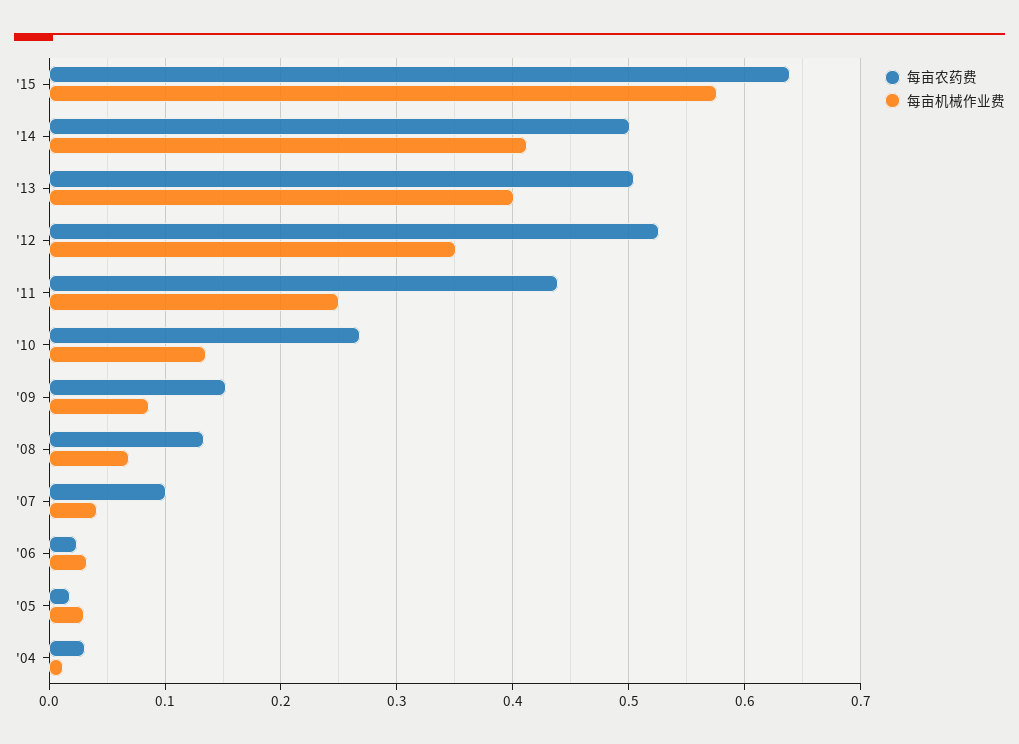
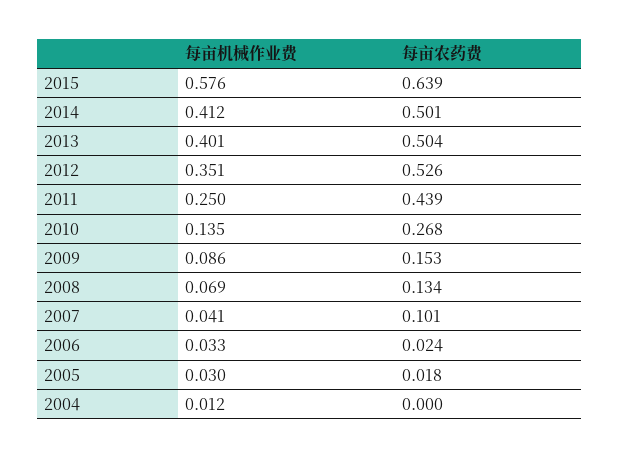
  {
    "每亩农药费": {
      "'15": 0.639,
      "'14": 0.501,
      "'13": 0.504,
      "'12": 0.526,
      "'11": 0.439,
      "'10": 0.268,
      "'09": 0.153,
      "'08": 0.134,
      "'07": 0.101,
      "'06": 0.024,
      "'05": 0.018,
-     "'04": 0.03
+     "'04": 0
    },
    "每亩机械作业费": {
      "'15": 0.576,
      "'14": 0.412,
      "'13": 0.401,
      "'12": 0.351,
      "'11": 0.25,
      "'10": 0.135,
      "'09": 0.086,
      "'08": 0.069,
      "'07": 0.041,
      "'06": 0.033,
      "'05": 0.03,
      "'04": 0.012
    }
  }

